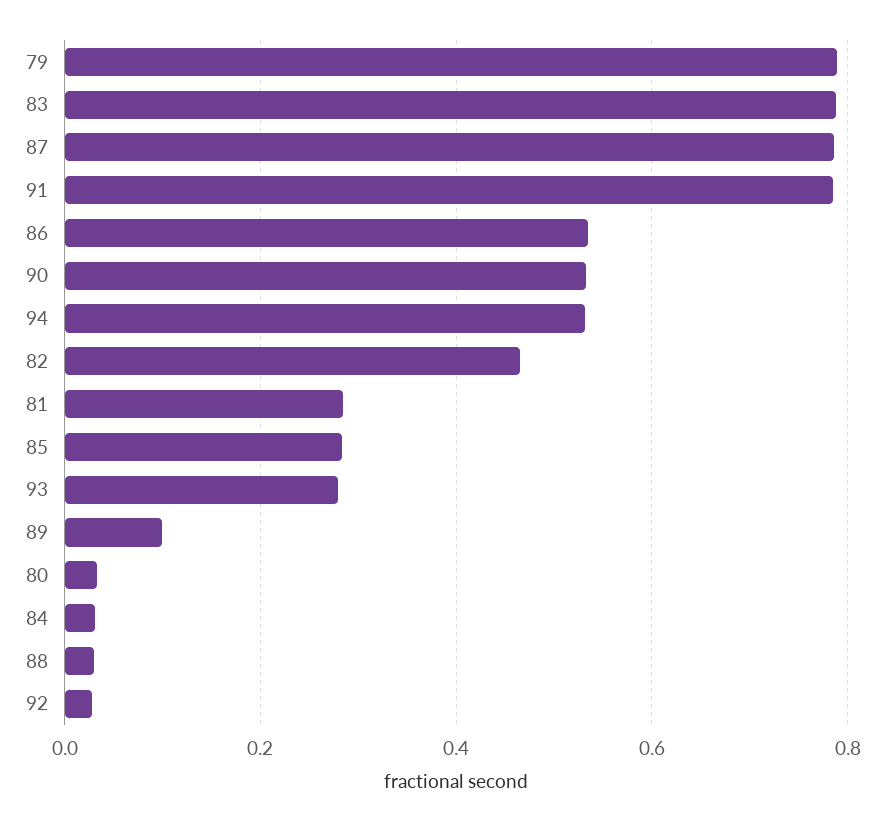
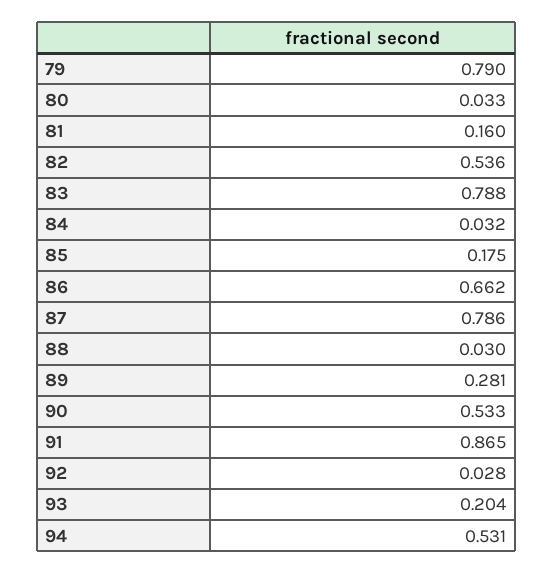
  {
    "79": 0.79,
    "83": 0.788,
    "87": 0.786,
-   "91": 0.78,
+   "91": 0.865,
-   "86": 0.54,
+   "86": 0.662,
    "90": 0.533,
    "94": 0.531,
-   "82": 0.46,
+   "82": 0.536,
-   "81": 0.28,
+   "81": 0.16,
-   "85": 0.28,
+   "85": 0.175,
-   "93": 0.28,
+   "93": 0.204,
-   "89": 0.1,
+   "89": 0.281,
    "80": 0.033,
    "84": 0.032,
    "88": 0.03,
    "92": 0.028
  }

